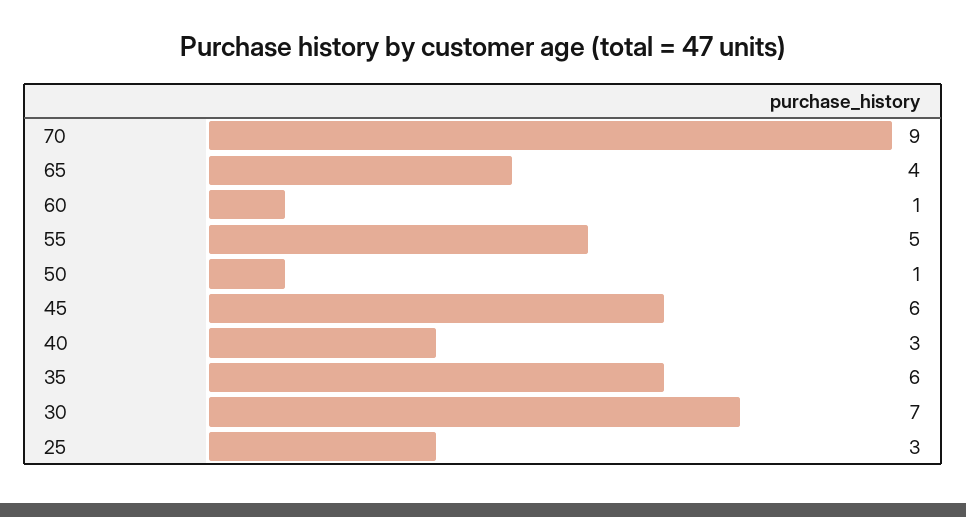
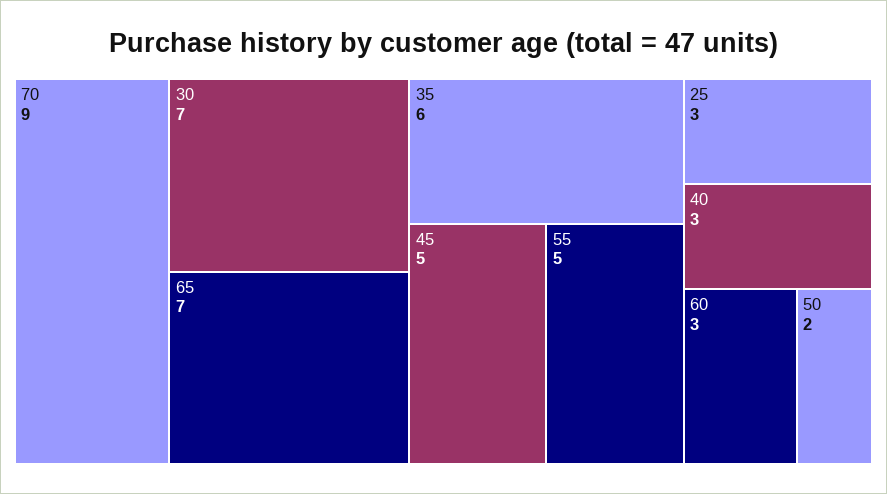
  {
    "70": 9,
-   "65": 4,
+   "65": 7,
-   "60": 1,
+   "60": 3,
    "55": 5,
-   "50": 1,
+   "50": 2,
-   "45": 6,
+   "45": 5,
    "40": 3,
    "35": 6,
    "30": 7,
    "25": 3
  }

